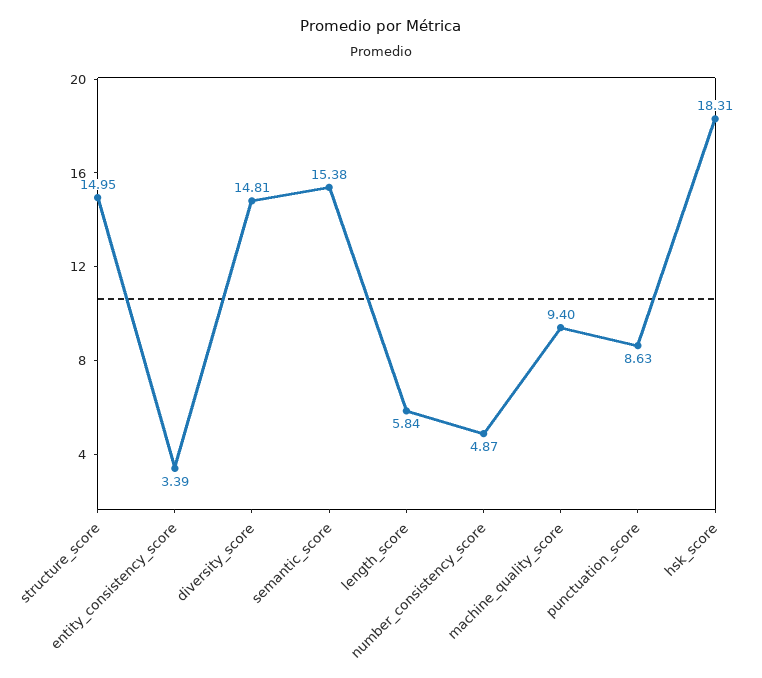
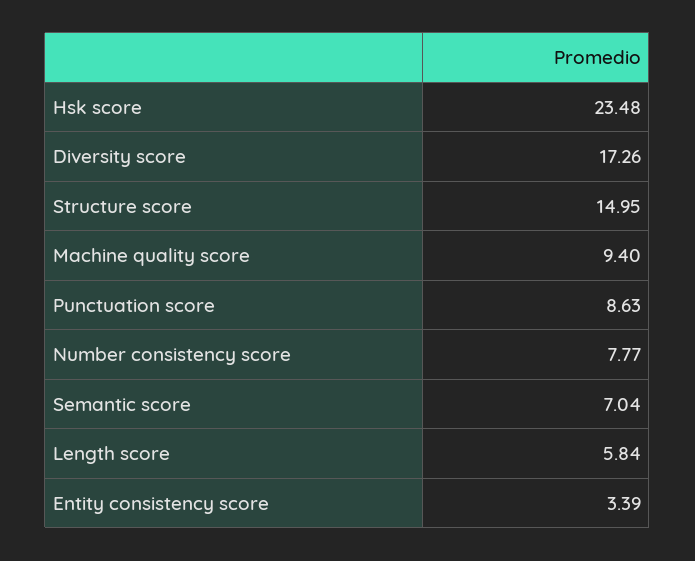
  {
    "structure_score": 14.95,
    "entity_consistency_score": 3.39,
-   "diversity_score": 14.81,
+   "diversity_score": 17.26,
-   "semantic_score": 15.38,
+   "semantic_score": 7.04,
    "length_score": 5.84,
-   "number_consistency_score": 4.87,
+   "number_consistency_score": 7.77,
    "machine_quality_score": 9.4,
    "punctuation_score": 8.63,
-   "hsk_score": 18.31
+   "hsk_score": 23.48
  }

